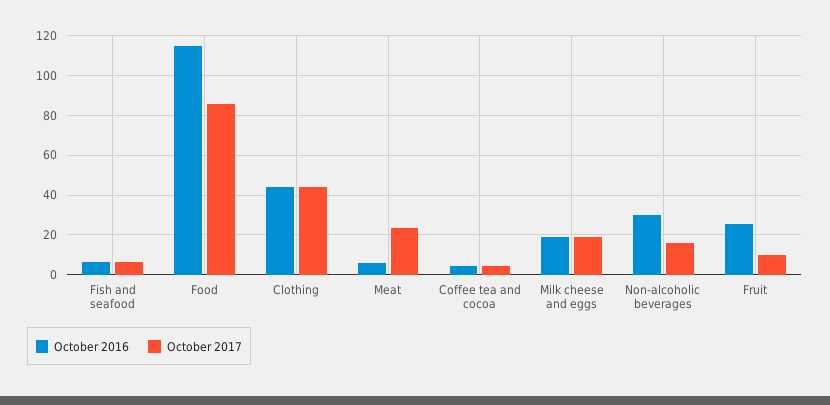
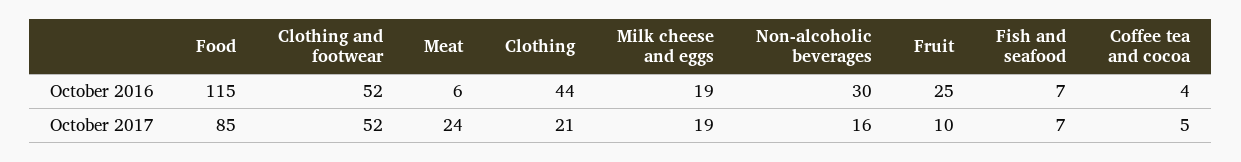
  {
    "October 2016": {
      "Fish and seafood": 7,
      "Food": 115,
      "Clothing": 44,
      "Meat": 6,
      "Coffee tea and cocoa": 4,
      "Milk cheese and eggs": 19,
      "Non-alcoholic beverages": 30,
-     "Fruit": 25
+     "Fruit": 25,
+     "Clothing and footwear": 52
    },
    "October 2017": {
      "Fish and seafood": 7,
      "Food": 85,
-     "Clothing": 45,
+     "Clothing": 21,
      "Meat": 24,
      "Coffee tea and cocoa": 5,
      "Milk cheese and eggs": 19,
      "Non-alcoholic beverages": 16,
-     "Fruit": 10
+     "Fruit": 10,
+     "Clothing and footwear": 52
    }
  }

